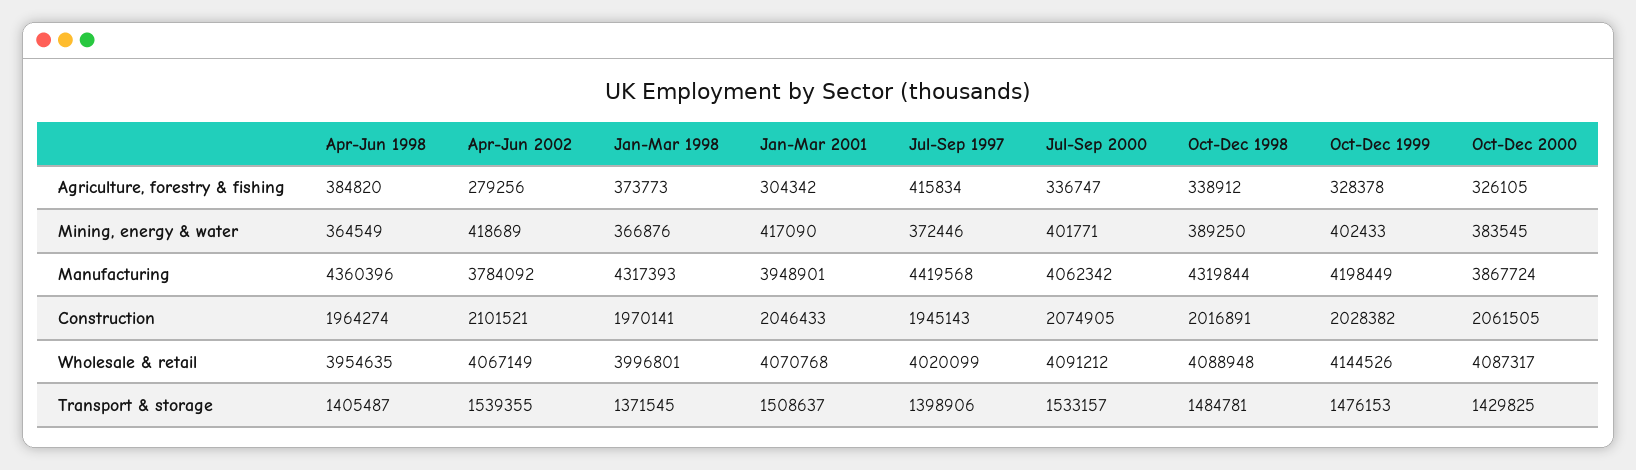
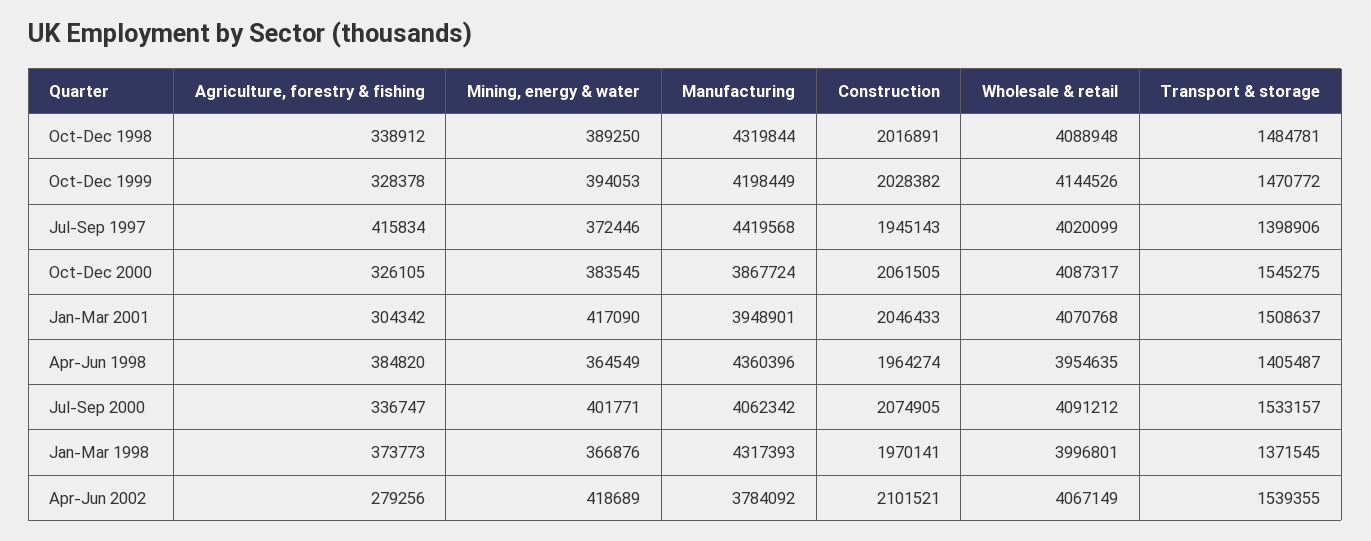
  {
    "Apr-Jun 1998": {
      "Agriculture, forestry & fishing": 384820,
      "Mining, energy & water": 364549,
      "Manufacturing": 4360396,
      "Construction": 1964274,
      "Wholesale & retail": 3954635,
      "Transport & storage": 1405487
    },
    "Apr-Jun 2002": {
      "Agriculture, forestry & fishing": 279256,
      "Mining, energy & water": 418689,
      "Manufacturing": 3784092,
      "Construction": 2101521,
      "Wholesale & retail": 4067149,
      "Transport & storage": 1539355
    },
    "Jan-Mar 1998": {
      "Agriculture, forestry & fishing": 373773,
      "Mining, energy & water": 366876,
      "Manufacturing": 4317393,
      "Construction": 1970141,
      "Wholesale & retail": 3996801,
      "Transport & storage": 1371545
    },
    "Jan-Mar 2001": {
      "Agriculture, forestry & fishing": 304342,
      "Mining, energy & water": 417090,
      "Manufacturing": 3948901,
      "Construction": 2046433,
      "Wholesale & retail": 4070768,
      "Transport & storage": 1508637
    },
    "Jul-Sep 1997": {
      "Agriculture, forestry & fishing": 415834,
      "Mining, energy & water": 372446,
      "Manufacturing": 4419568,
      "Construction": 1945143,
      "Wholesale & retail": 4020099,
      "Transport & storage": 1398906
    },
    "Jul-Sep 2000": {
      "Agriculture, forestry & fishing": 336747,
      "Mining, energy & water": 401771,
      "Manufacturing": 4062342,
      "Construction": 2074905,
      "Wholesale & retail": 4091212,
      "Transport & storage": 1533157
    },
    "Oct-Dec 1998": {
      "Agriculture, forestry & fishing": 338912,
      "Mining, energy & water": 389250,
      "Manufacturing": 4319844,
      "Construction": 2016891,
      "Wholesale & retail": 4088948,
      "Transport & storage": 1484781
    },
    "Oct-Dec 1999": {
      "Agriculture, forestry & fishing": 328378,
-     "Mining, energy & water": 402433,
+     "Mining, energy & water": 394053,
      "Manufacturing": 4198449,
      "Construction": 2028382,
      "Wholesale & retail": 4144526,
-     "Transport & storage": 1476153
+     "Transport & storage": 1470772
    },
    "Oct-Dec 2000": {
      "Agriculture, forestry & fishing": 326105,
      "Mining, energy & water": 383545,
      "Manufacturing": 3867724,
      "Construction": 2061505,
      "Wholesale & retail": 4087317,
-     "Transport & storage": 1429825
+     "Transport & storage": 1545275
    }
  }

